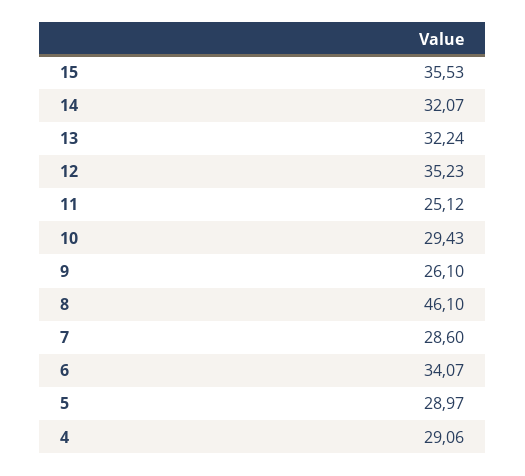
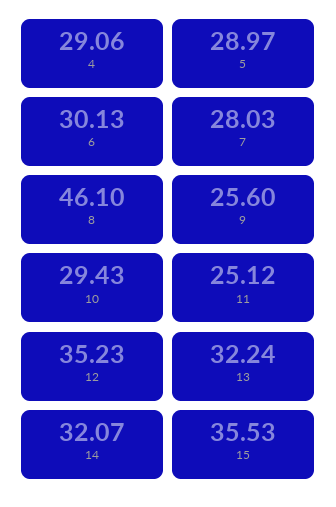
  {
    "15": 35.53,
    "14": 32.07,
    "13": 32.24,
    "12": 35.23,
    "11": 25.12,
    "10": 29.43,
-   "9": 26.1,
+   "9": 25.6,
    "8": 46.1,
-   "7": 28.6,
+   "7": 28.03,
-   "6": 34.07,
+   "6": 30.13,
    "5": 28.97,
    "4": 29.06
  }

